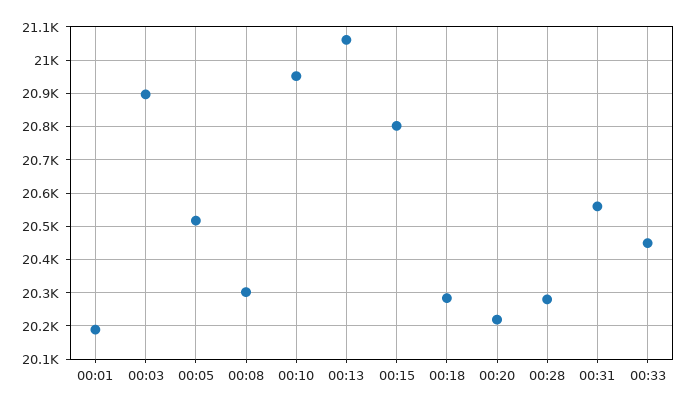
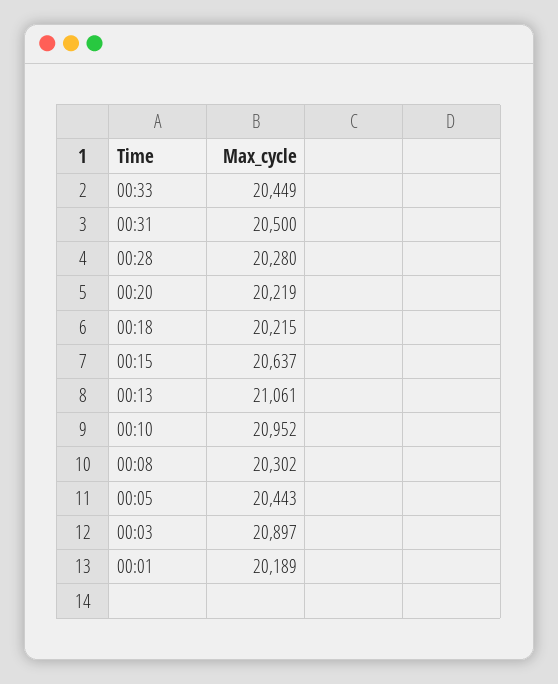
  {
    "00:01": 20189,
    "00:03": 20897,
-   "00:05": 20520,
+   "00:05": 20443,
    "00:08": 20302,
    "00:10": 20952,
    "00:13": 21061,
-   "00:15": 20800,
+   "00:15": 20637,
-   "00:18": 20280,
+   "00:18": 20215,
    "00:20": 20219,
    "00:28": 20280,
-   "00:31": 20560,
+   "00:31": 20500,
    "00:33": 20449
  }

